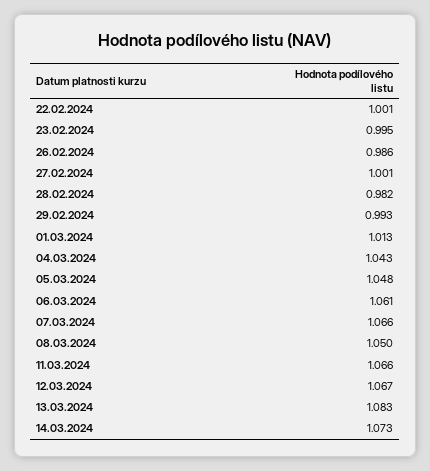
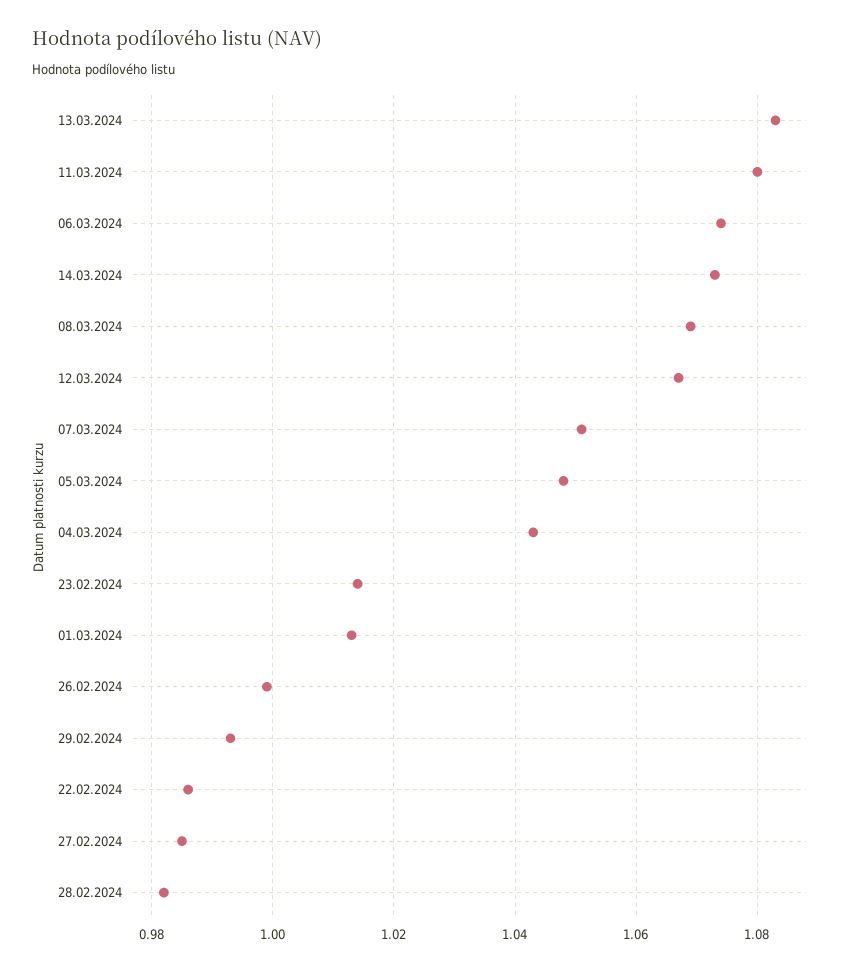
  {
-   "22.02.2024": 1.001,
+   "22.02.2024": 0.985,
-   "23.02.2024": 0.995,
+   "23.02.2024": 1.015,
-   "26.02.2024": 0.986,
+   "26.02.2024": 1,
-   "27.02.2024": 1.001,
+   "27.02.2024": 0.985,
    "28.02.2024": 0.982,
    "29.02.2024": 0.993,
    "01.03.2024": 1.013,
    "04.03.2024": 1.043,
    "05.03.2024": 1.048,
-   "06.03.2024": 1.061,
+   "06.03.2024": 1.075,
-   "07.03.2024": 1.066,
+   "07.03.2024": 1.05,
-   "08.03.2024": 1.05,
+   "08.03.2024": 1.07,
-   "11.03.2024": 1.066,
+   "11.03.2024": 1.08,
    "12.03.2024": 1.067,
    "13.03.2024": 1.083,
    "14.03.2024": 1.073
  }

